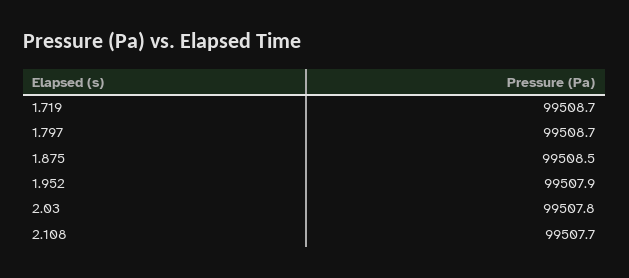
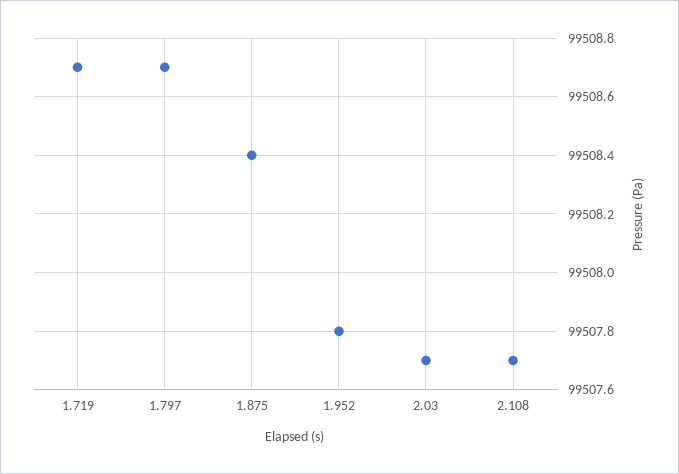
  {
    "1.719": 99508.7,
    "1.797": 99508.7,
-   "1.875": 99508.5,
+   "1.875": 99508.4,
-   "1.952": 99507.9,
+   "1.952": 99507.8,
-   "2.03": 99507.8,
+   "2.03": 99507.7,
    "2.108": 99507.7
  }

